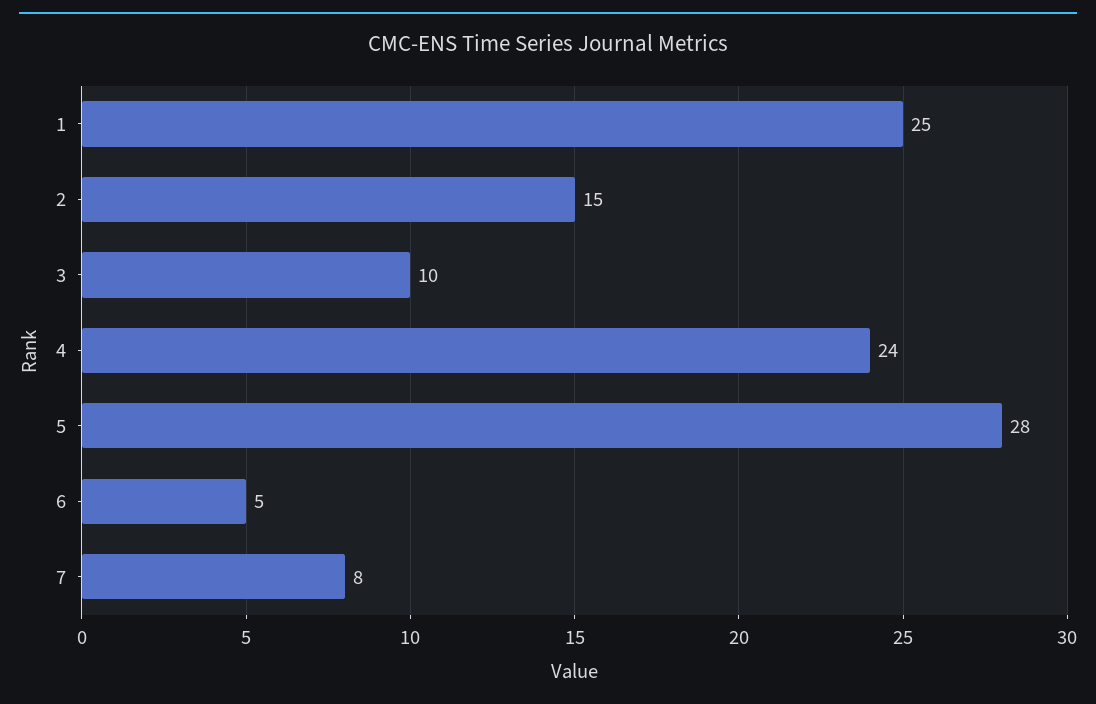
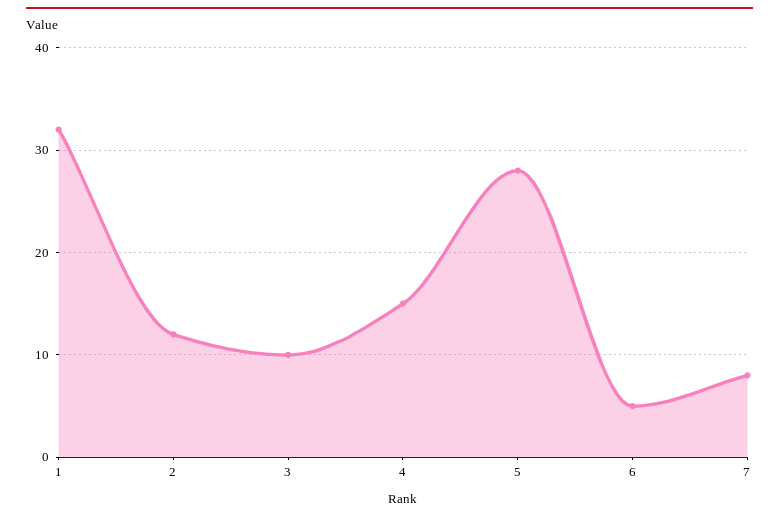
  {
-   "1": 25,
+   "1": 32,
-   "2": 15,
+   "2": 12,
    "3": 10,
-   "4": 24,
+   "4": 15,
    "5": 28,
    "6": 5,
    "7": 8
  }

